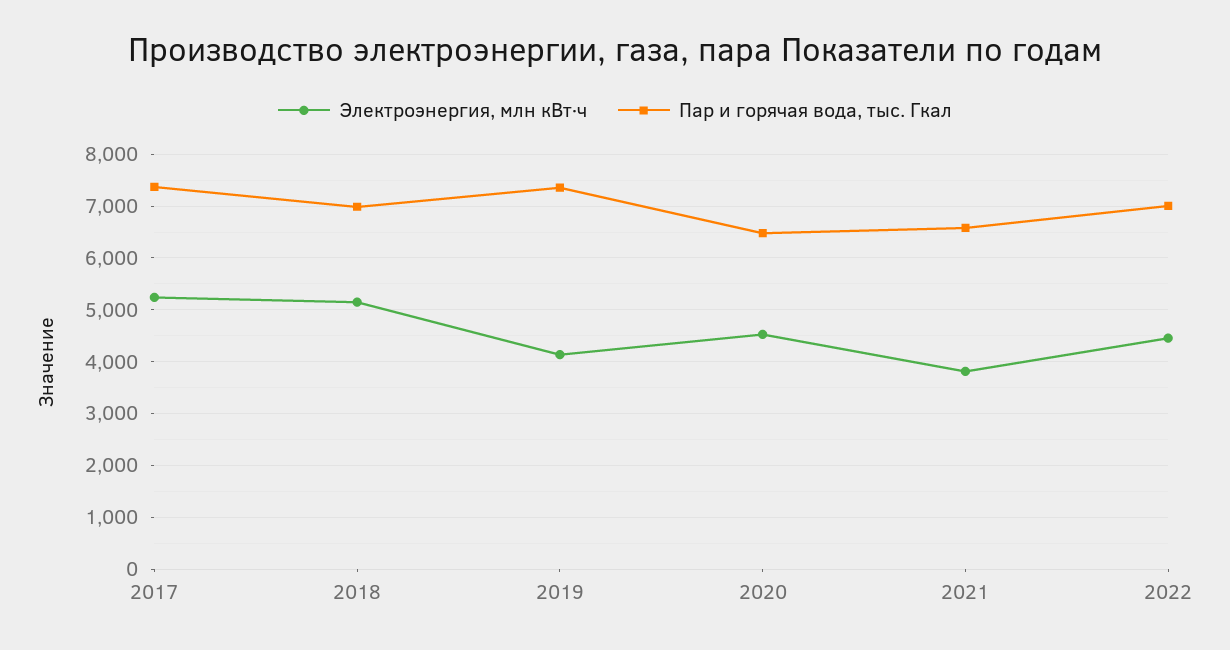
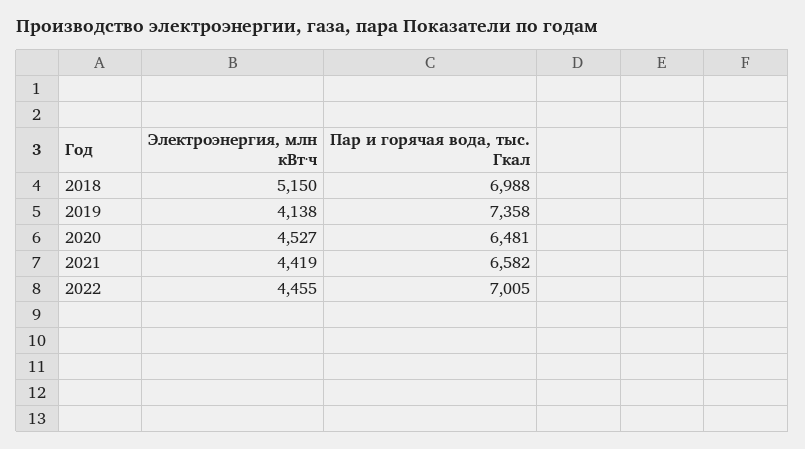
  {
    "Электроэнергия, млн кВт∙ч": {
-     "2017": 5200,
      "2018": 5150,
      "2019": 4138,
      "2020": 4527,
-     "2021": 3800,
+     "2021": 4419,
      "2022": 4455
    },
    "Пар и горячая вода, тыс. Гкал": {
-     "2017": 7400,
      "2018": 6988,
      "2019": 7358,
      "2020": 6481,
      "2021": 6582,
      "2022": 7005
    }
  }

